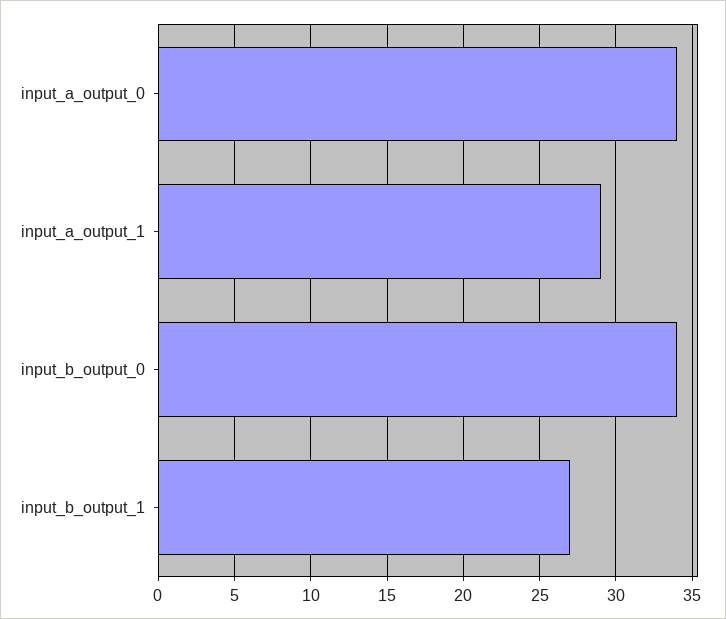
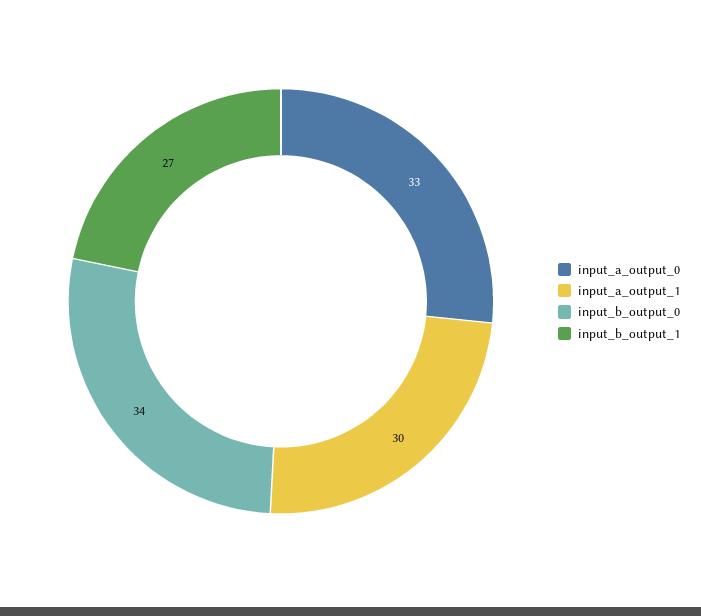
  {
-   "input_a_output_0": 34,
+   "input_a_output_0": 33,
-   "input_a_output_1": 29,
+   "input_a_output_1": 30,
    "input_b_output_0": 34,
    "input_b_output_1": 27
  }

